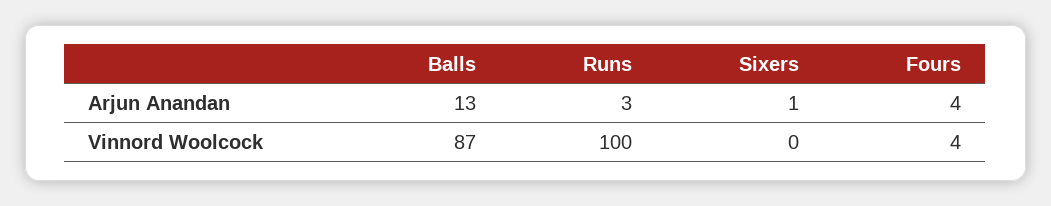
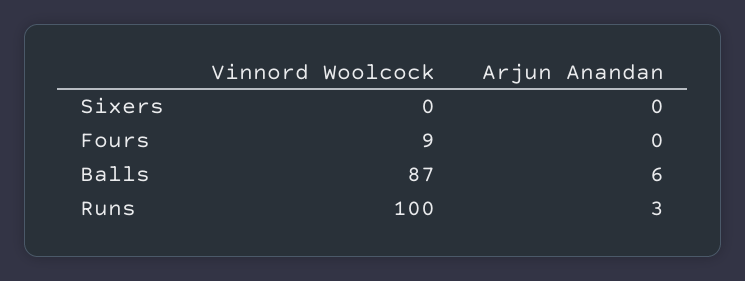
  {
    "Balls": {
-     "Arjun Anandan": 13,
+     "Arjun Anandan": 6,
      "Vinnord Woolcock": 87
    },
    "Runs": {
      "Arjun Anandan": 3,
      "Vinnord Woolcock": 100
    },
    "Sixers": {
-     "Arjun Anandan": 1,
+     "Arjun Anandan": 0,
      "Vinnord Woolcock": 0
    },
    "Fours": {
-     "Arjun Anandan": 4,
+     "Arjun Anandan": 0,
-     "Vinnord Woolcock": 4
+     "Vinnord Woolcock": 9
    }
  }

